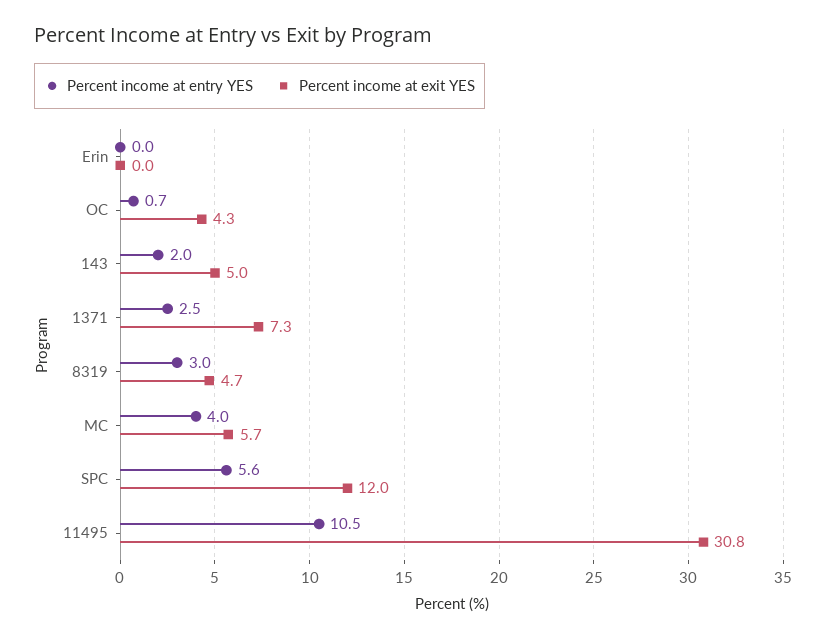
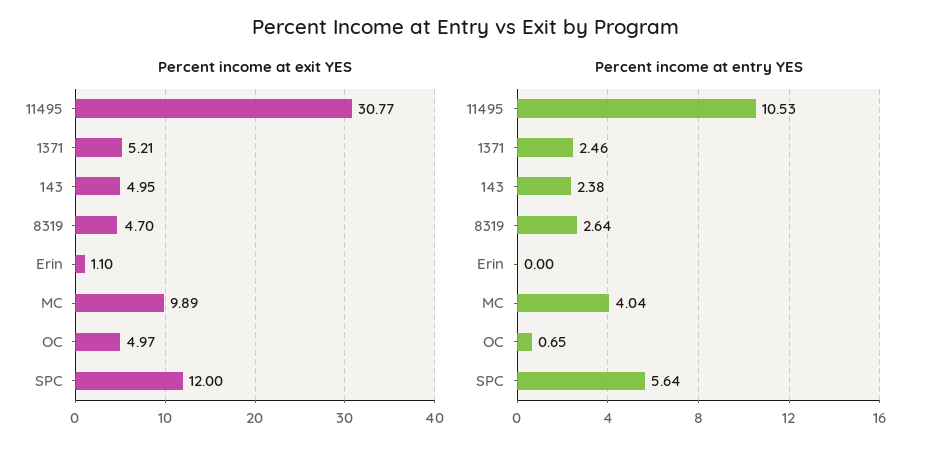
  {
    "Percent income at entry YES": {
      "Erin": 0,
      "OC": 0.65,
-     "143": 2,
+     "143": 2.38,
      "1371": 2.46,
-     "8319": 3,
+     "8319": 2.64,
      "MC": 4.04,
      "SPC": 5.64,
      "11495": 10.53
    },
    "Percent income at exit YES": {
-     "Erin": 0,
+     "Erin": 1.1,
-     "OC": 4.3,
+     "OC": 4.97,
      "143": 4.95,
-     "1371": 7.3,
+     "1371": 5.21,
      "8319": 4.7,
-     "MC": 5.7,
+     "MC": 9.89,
      "SPC": 12,
      "11495": 30.77
    }
  }

